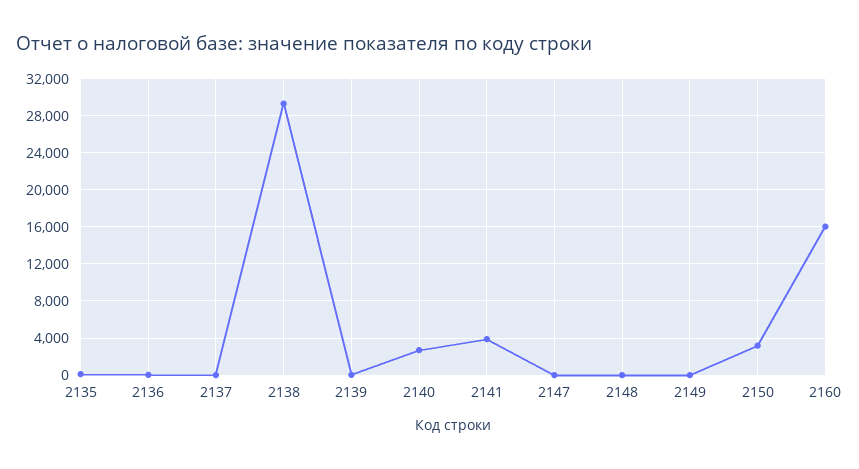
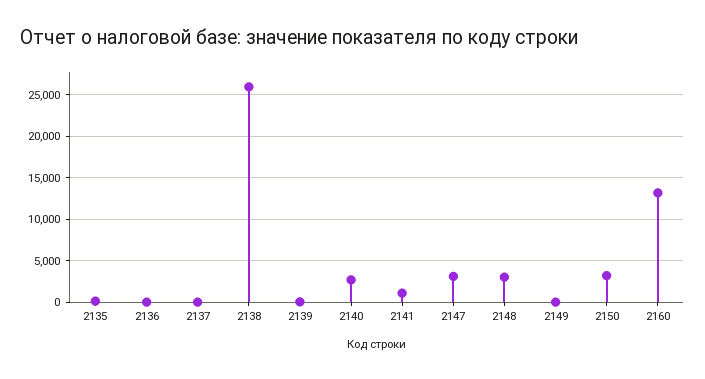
  {
    "2135": 0,
    "2136": 0,
    "2137": 0,
-   "2138": 29000,
+   "2138": 26000,
    "2139": 0,
    "2140": 3000,
-   "2141": 4000,
+   "2141": 1000,
-   "2147": 0,
+   "2147": 3000,
-   "2148": 0,
+   "2148": 3000,
    "2149": 0,
    "2150": 3000,
-   "2160": 16000
+   "2160": 13000
  }

